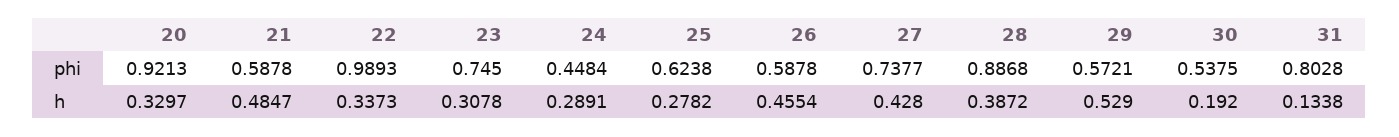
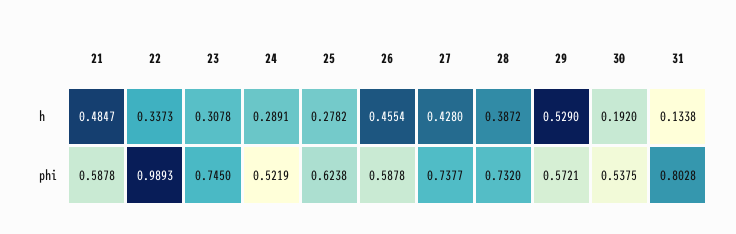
  {
-   "20": {
-     "phi": 0.9213,
-     "h": 0.3297
-   },
    "21": {
      "phi": 0.5878,
      "h": 0.4847
    },
    "22": {
      "phi": 0.9893,
      "h": 0.3373
    },
    "23": {
      "phi": 0.745,
      "h": 0.3078
    },
    "24": {
-     "phi": 0.4484,
+     "phi": 0.5219,
      "h": 0.2891
    },
    "25": {
      "phi": 0.6238,
      "h": 0.2782
    },
    "26": {
      "phi": 0.5878,
      "h": 0.4554
    },
    "27": {
      "phi": 0.7377,
      "h": 0.428
    },
    "28": {
-     "phi": 0.8868,
+     "phi": 0.732,
      "h": 0.3872
    },
    "29": {
      "phi": 0.5721,
      "h": 0.529
    },
    "30": {
      "phi": 0.5375,
      "h": 0.192
    },
    "31": {
      "phi": 0.8028,
      "h": 0.1338
    }
  }

